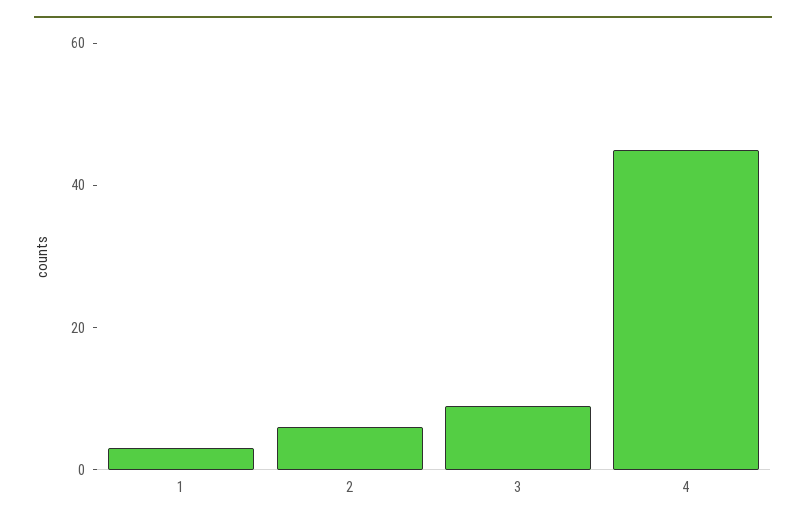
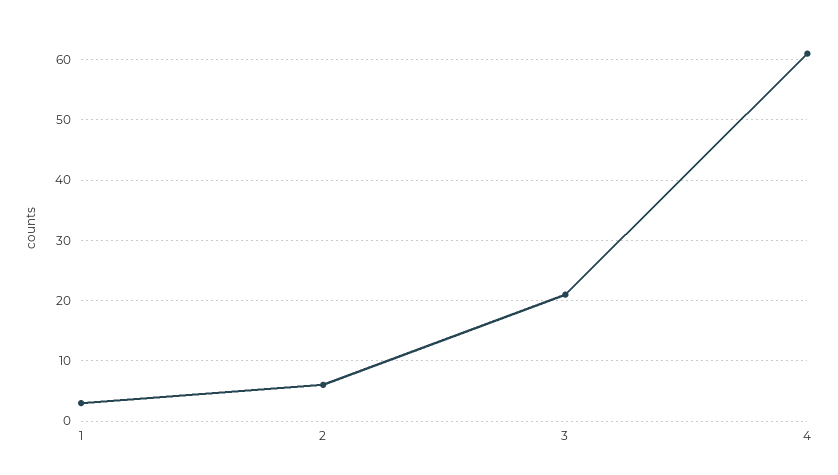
  {
    "1": 3,
    "2": 6,
-   "3": 10,
+   "3": 21,
-   "4": 45
+   "4": 61
  }

